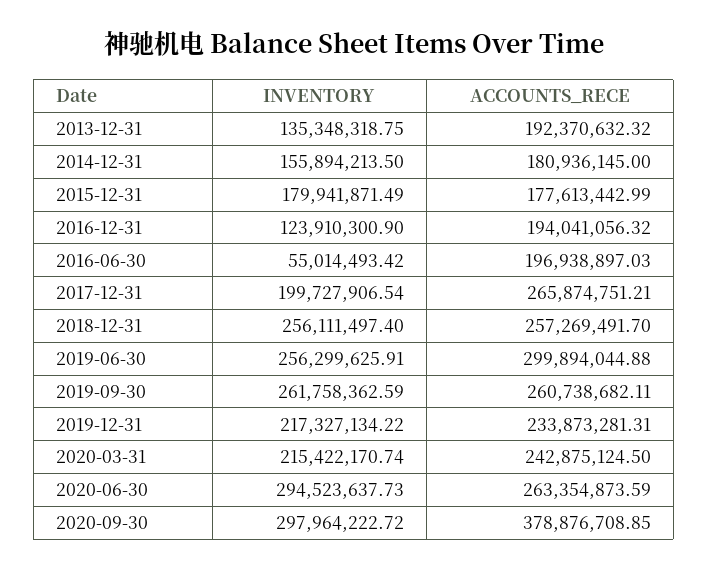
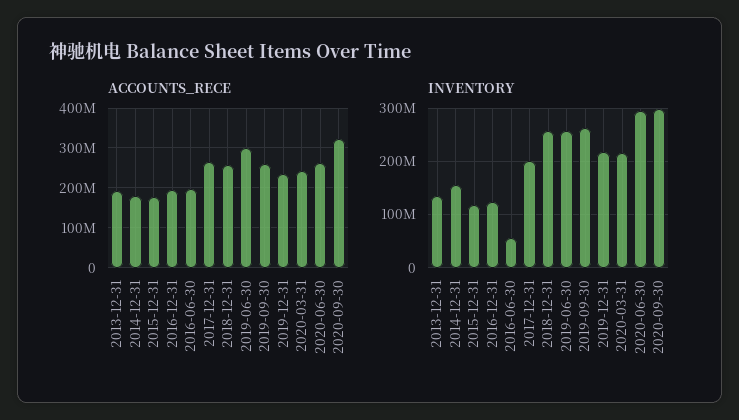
  {
    "INVENTORY": {
      "2013-12-31": 135348318.75,
      "2014-12-31": 155894213.5,
-     "2015-12-31": 179941871.49,
+     "2015-12-31": 120000000,
      "2016-12-31": 123910300.9,
      "2016-06-30": 55014493.42,
      "2017-12-31": 199727906.54,
      "2018-12-31": 256111497.4,
      "2019-06-30": 256299625.91,
      "2019-09-30": 261758362.59,
      "2019-12-31": 217327134.22,
      "2020-03-31": 215422170.74,
      "2020-06-30": 294523637.73,
      "2020-09-30": 297964222.72
    },
    "ACCOUNTS_RECE": {
      "2013-12-31": 192370632.32,
      "2014-12-31": 180936145,
      "2015-12-31": 177613442.99,
      "2016-12-31": 194041056.32,
      "2016-06-30": 196938897.03,
      "2017-12-31": 265874751.21,
      "2018-12-31": 257269491.7,
      "2019-06-30": 299894044.88,
      "2019-09-30": 260738682.11,
      "2019-12-31": 233873281.31,
      "2020-03-31": 242875124.5,
      "2020-06-30": 263354873.59,
-     "2020-09-30": 378876708.85
+     "2020-09-30": 320000000
    }
  }

